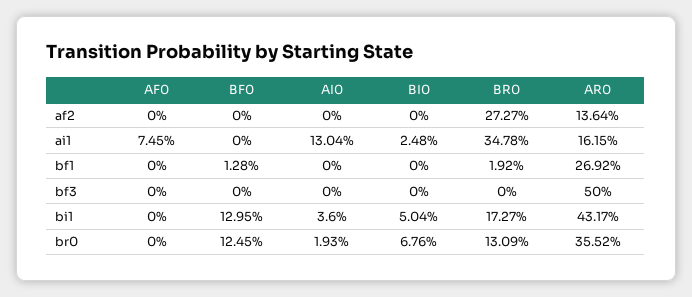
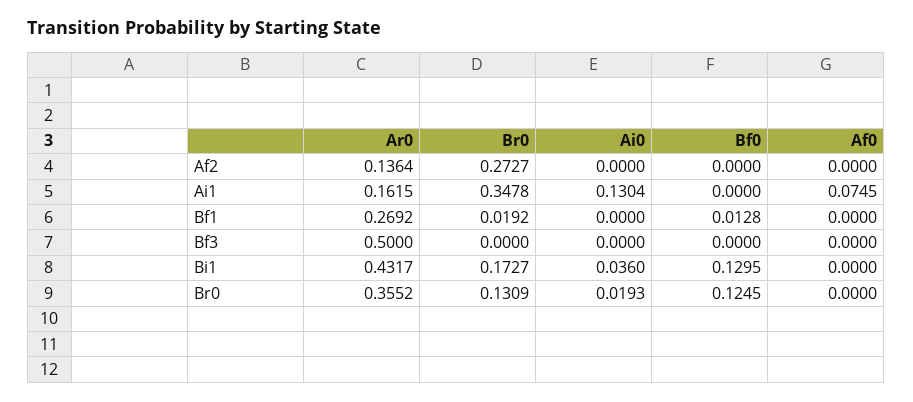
  {
    "AF0": {
      "af2": 0,
      "ai1": 0.0745,
      "bf1": 0,
      "bf3": 0,
      "bi1": 0,
      "br0": 0
    },
    "BF0": {
      "af2": 0,
      "ai1": 0,
      "bf1": 0.0128,
      "bf3": 0,
      "bi1": 0.1295,
      "br0": 0.1245
    },
    "AI0": {
      "af2": 0,
      "ai1": 0.1304,
      "bf1": 0,
      "bf3": 0,
      "bi1": 0.036,
      "br0": 0.0193
    },
-   "BI0": {
-     "af2": 0,
-     "ai1": 0.0248,
-     "bf1": 0,
-     "bf3": 0,
-     "bi1": 0.0504,
-     "br0": 0.0676
-   },
    "BR0": {
      "af2": 0.2727,
      "ai1": 0.3478,
      "bf1": 0.0192,
      "bf3": 0,
      "bi1": 0.1727,
      "br0": 0.1309
    },
    "AR0": {
      "af2": 0.1364,
      "ai1": 0.1615,
      "bf1": 0.2692,
      "bf3": 0.5,
      "bi1": 0.4317,
      "br0": 0.3552
    }
  }

